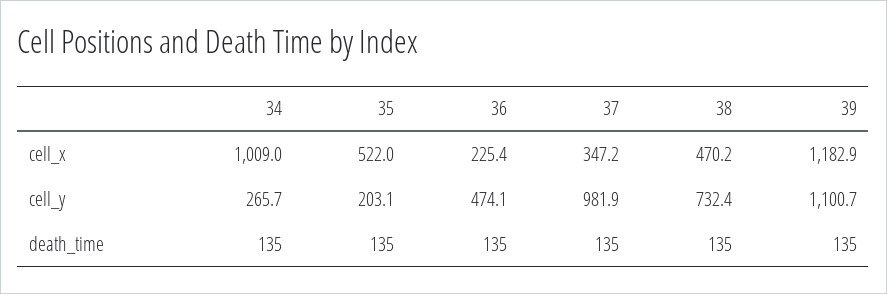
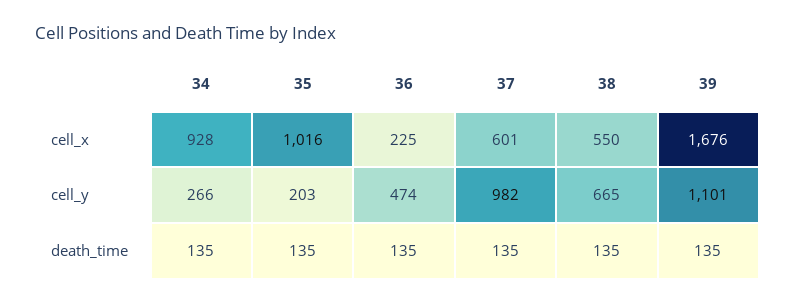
  {
    "34": {
-     "cell_x": 1009,
+     "cell_x": 928,
      "cell_y": 265.7,
      "death_time": 135
    },
    "35": {
-     "cell_x": 522,
+     "cell_x": 1016,
      "cell_y": 203.1,
      "death_time": 135
    },
    "36": {
      "cell_x": 225.4,
      "cell_y": 474.1,
      "death_time": 135
    },
    "37": {
-     "cell_x": 347.2,
+     "cell_x": 601,
      "cell_y": 981.9,
      "death_time": 135
    },
    "38": {
-     "cell_x": 470.2,
+     "cell_x": 550,
-     "cell_y": 732.4,
+     "cell_y": 665,
      "death_time": 135
    },
    "39": {
-     "cell_x": 1182.9,
+     "cell_x": 1676,
      "cell_y": 1100.7,
      "death_time": 135
    }
  }

